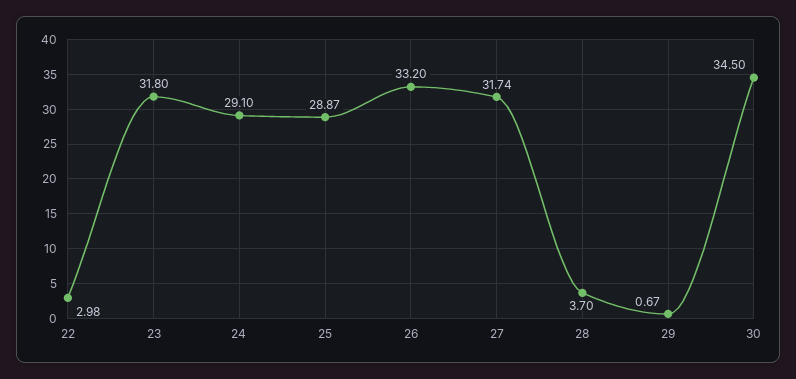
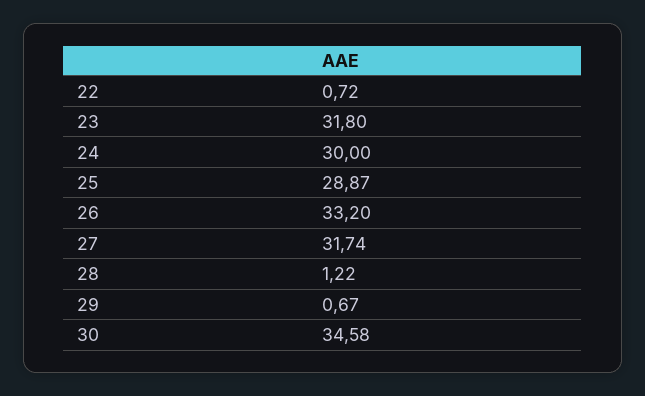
  {
-   "22": 2.98,
+   "22": 0.72,
    "23": 31.8,
-   "24": 29.1,
+   "24": 30,
    "25": 28.87,
    "26": 33.2,
    "27": 31.74,
-   "28": 3.7,
+   "28": 1.22,
    "29": 0.67,
-   "30": 34.5
+   "30": 34.58
  }

